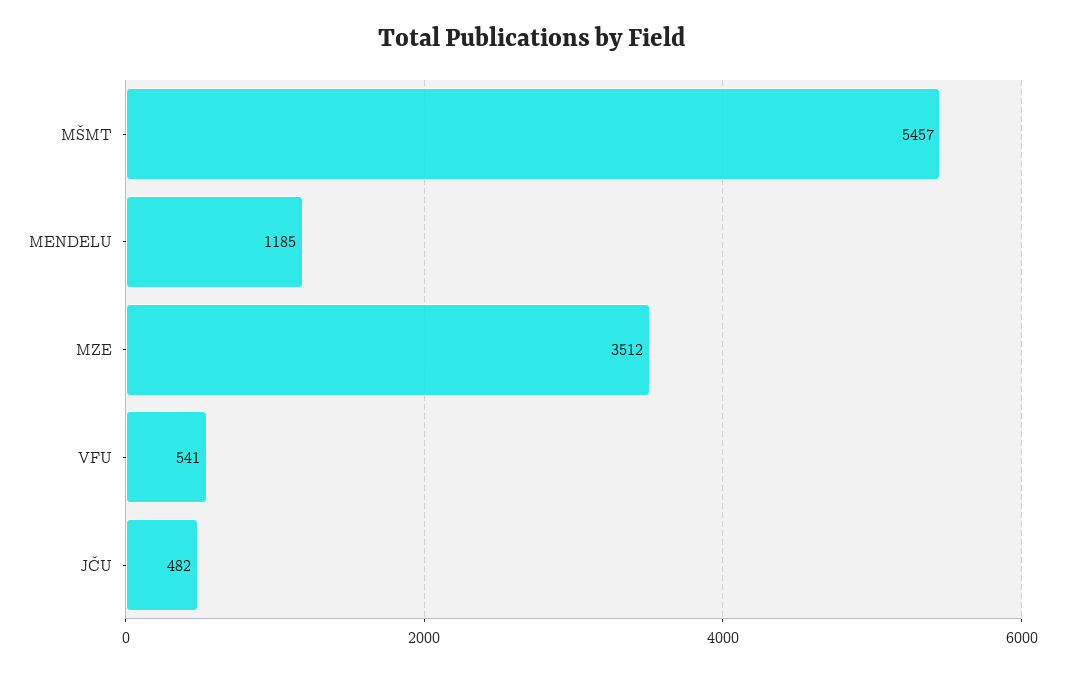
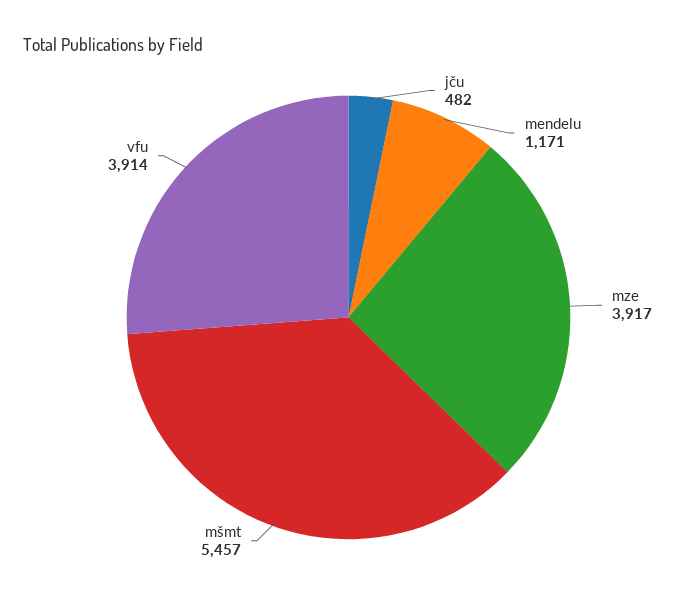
  {
    "MŠMT": 5457,
-   "MENDELU": 1185,
+   "MENDELU": 1171,
-   "MZE": 3512,
+   "MZE": 3917,
-   "VFU": 541,
+   "VFU": 3914,
    "JČU": 482
  }

